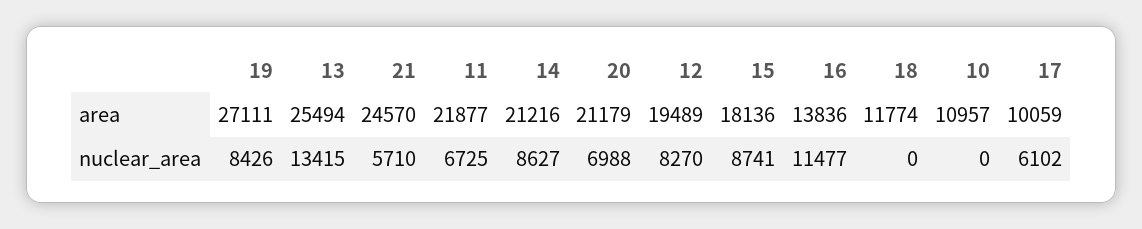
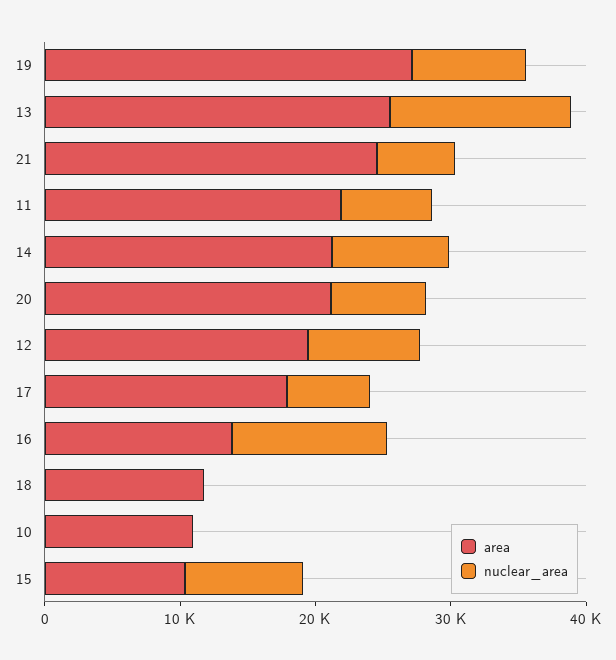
  {
    "area": {
      "19": 27111,
      "13": 25494,
      "21": 24570,
      "11": 21877,
      "14": 21216,
      "20": 21179,
      "12": 19489,
-     "15": 18136,
+     "15": 10000,
      "16": 13836,
      "18": 11774,
      "10": 10957,
-     "17": 10059
+     "17": 18000
    },
    "nuclear_area": {
      "19": 8426,
      "13": 13415,
      "21": 5710,
      "11": 6725,
      "14": 8627,
      "20": 6988,
      "12": 8270,
      "15": 8741,
      "16": 11477,
      "18": 0,
      "10": 0,
      "17": 6102
    }
  }

